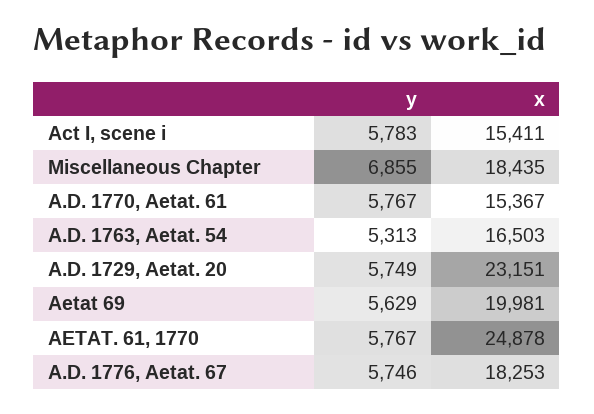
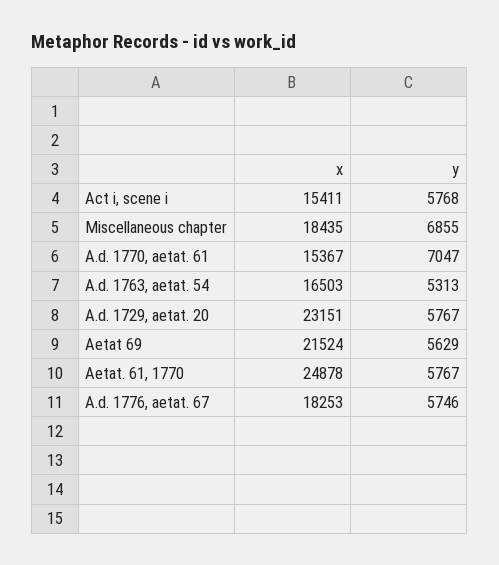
  {
    "y": {
-     "Act I, scene i": 5783,
+     "Act I, scene i": 5768,
      "Miscellaneous Chapter": 6855,
-     "A.D. 1770, Aetat. 61": 5767,
+     "A.D. 1770, Aetat. 61": 7047,
      "A.D. 1763, Aetat. 54": 5313,
-     "A.D. 1729, Aetat. 20": 5749,
+     "A.D. 1729, Aetat. 20": 5767,
      "Aetat 69": 5629,
      "AETAT. 61, 1770": 5767,
      "A.D. 1776, Aetat. 67": 5746
    },
    "x": {
      "Act I, scene i": 15411,
      "Miscellaneous Chapter": 18435,
      "A.D. 1770, Aetat. 61": 15367,
      "A.D. 1763, Aetat. 54": 16503,
      "A.D. 1729, Aetat. 20": 23151,
-     "Aetat 69": 19981,
+     "Aetat 69": 21524,
      "AETAT. 61, 1770": 24878,
      "A.D. 1776, Aetat. 67": 18253
    }
  }

